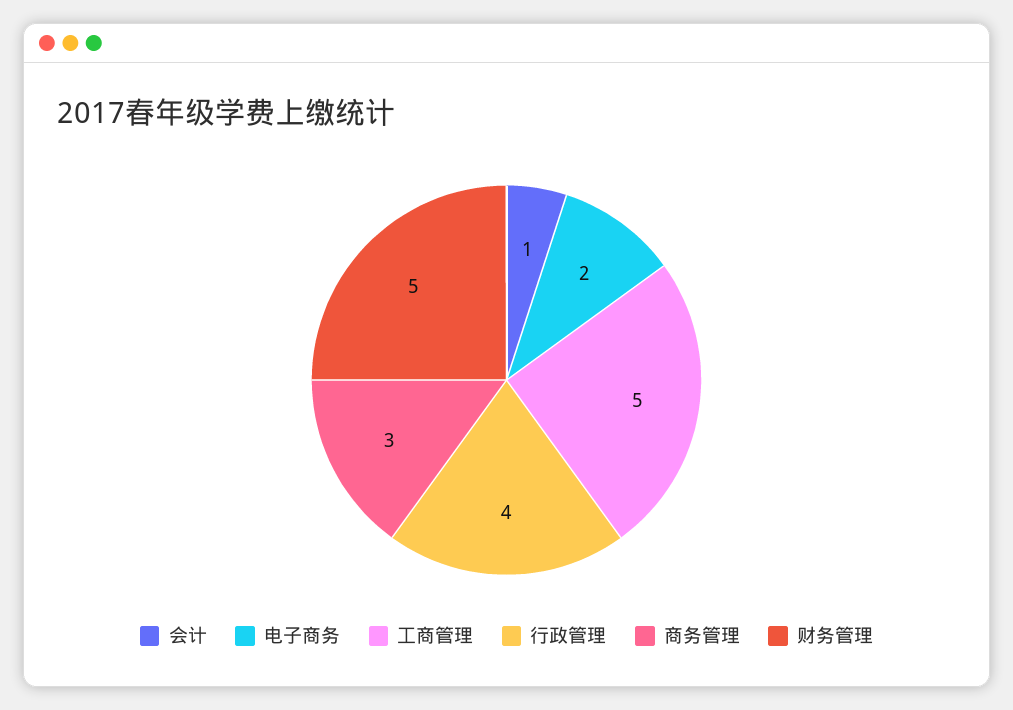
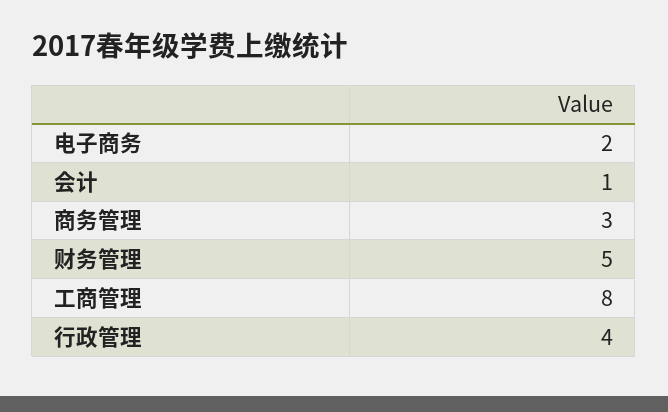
  {
    "会计": 1,
    "电子商务": 2,
-   "工商管理": 5,
+   "工商管理": 8,
    "行政管理": 4,
    "商务管理": 3,
    "财务管理": 5
  }

